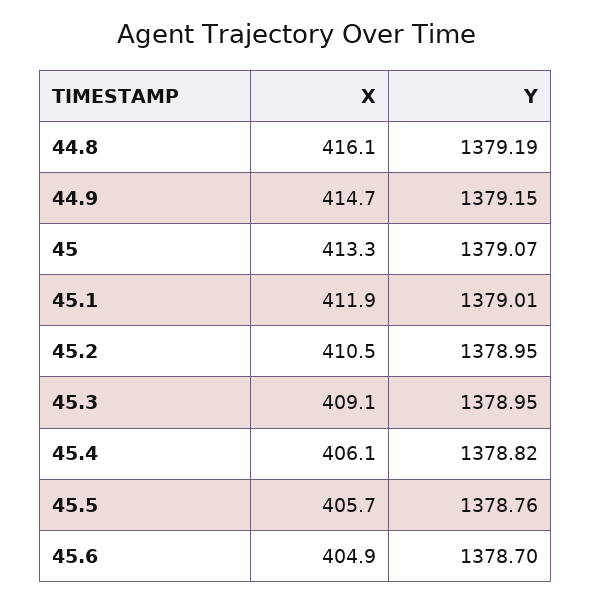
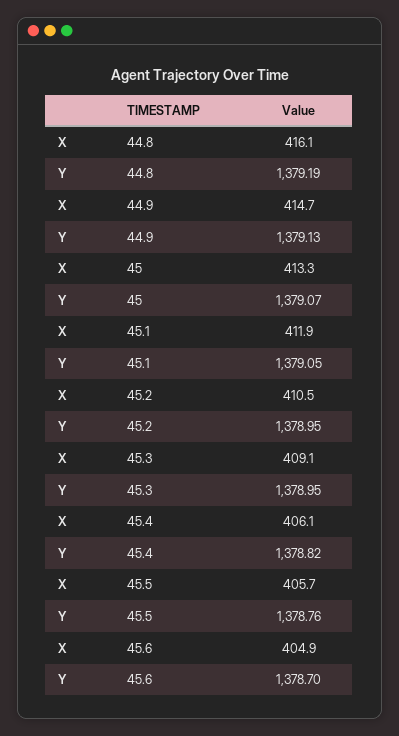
  {
    "X": {
      "44.8": 416.1,
      "44.9": 414.7,
      "45": 413.3,
      "45.1": 411.9,
      "45.2": 410.5,
      "45.3": 409.1,
      "45.4": 406.1,
      "45.5": 405.7,
      "45.6": 404.9
    },
    "Y": {
      "44.8": 1379.19,
-     "44.9": 1379.15,
+     "44.9": 1379.13,
      "45": 1379.07,
-     "45.1": 1379.01,
+     "45.1": 1379.05,
      "45.2": 1378.95,
      "45.3": 1378.95,
      "45.4": 1378.82,
      "45.5": 1378.76,
      "45.6": 1378.7
    }
  }

